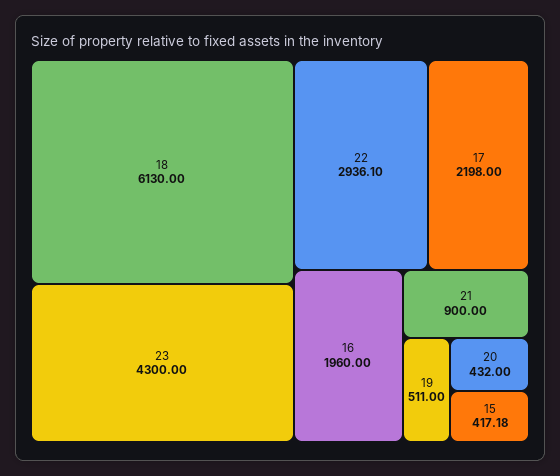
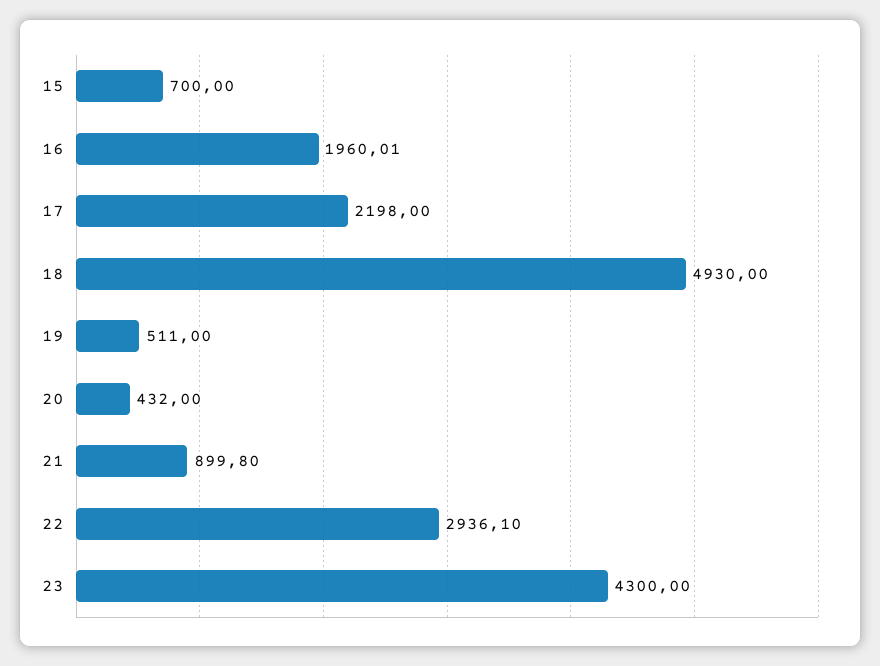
  {
-   "18": 6130,
+   "18": 4930,
    "23": 4300,
    "22": 2936.1,
    "17": 2198,
-   "16": 1960,
+   "16": 1960.01,
-   "21": 900,
+   "21": 899.8,
    "19": 511,
    "20": 432,
-   "15": 417.18
+   "15": 700
  }

